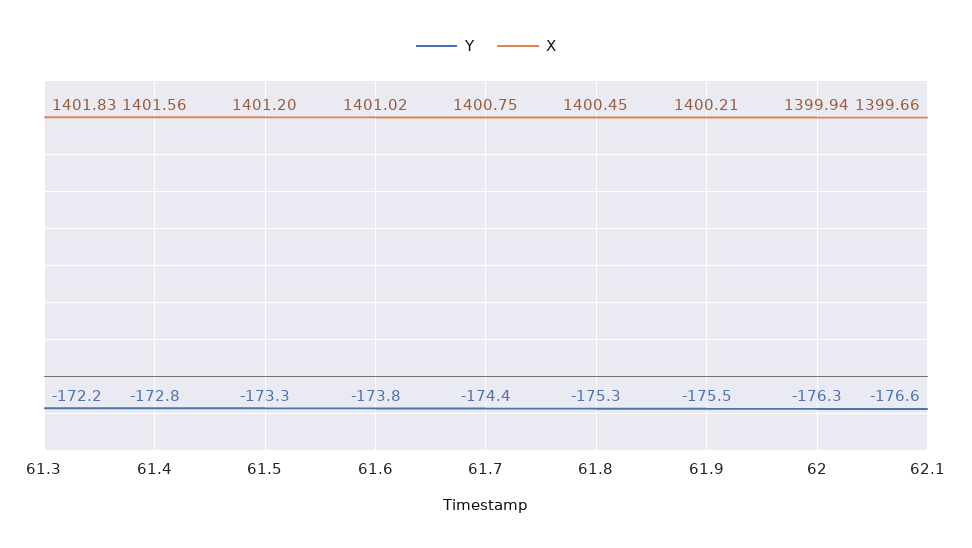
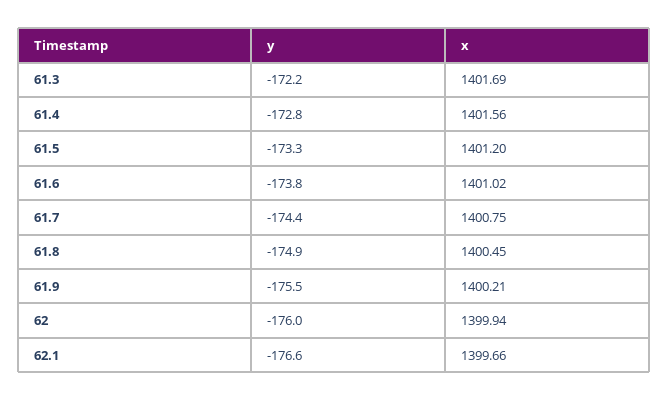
  {
    "Y": {
      "61.3": -172.2,
      "61.4": -172.8,
      "61.5": -173.3,
      "61.6": -173.8,
      "61.7": -174.4,
-     "61.8": -175.3,
+     "61.8": -174.9,
      "61.9": -175.5,
-     "62": -176.3,
+     "62": -176,
      "62.1": -176.6
    },
    "X": {
-     "61.3": 1401.83,
+     "61.3": 1401.69,
      "61.4": 1401.56,
      "61.5": 1401.2,
      "61.6": 1401.02,
      "61.7": 1400.75,
      "61.8": 1400.45,
      "61.9": 1400.21,
      "62": 1399.94,
      "62.1": 1399.66
    }
  }

